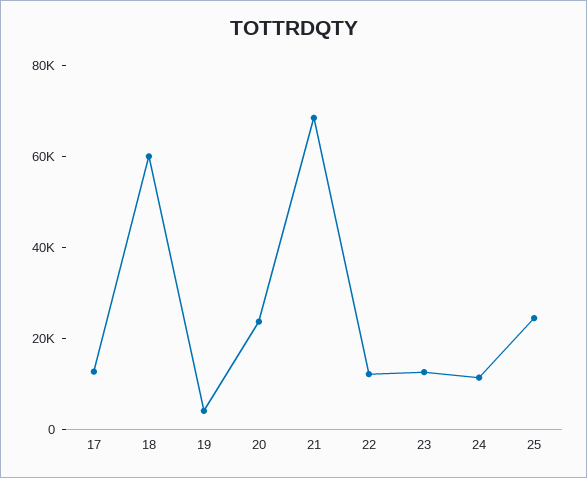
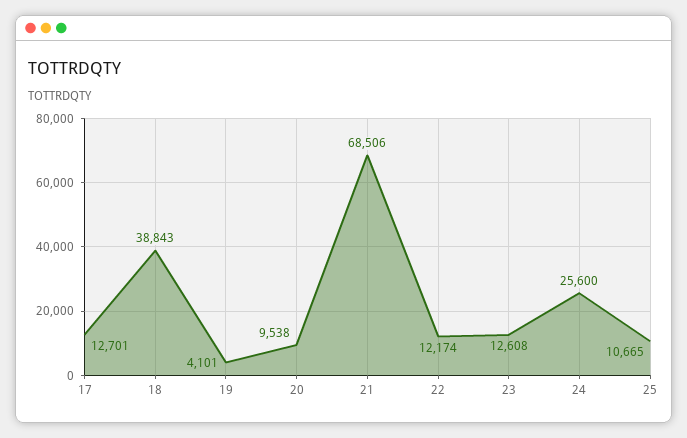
  {
    "17": 12701,
-   "18": 60000,
+   "18": 38843,
    "19": 4101,
-   "20": 25000,
+   "20": 9538,
    "21": 68506,
    "22": 12174,
    "23": 12608,
-   "24": 10000,
+   "24": 25600,
-   "25": 25000
+   "25": 10665
  }

